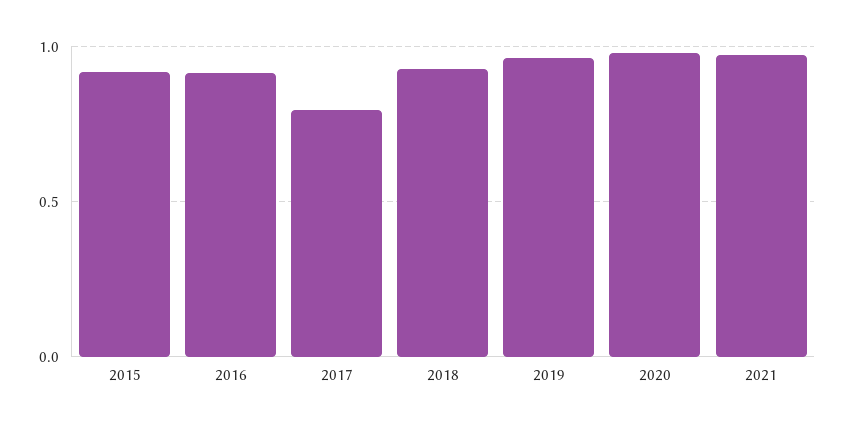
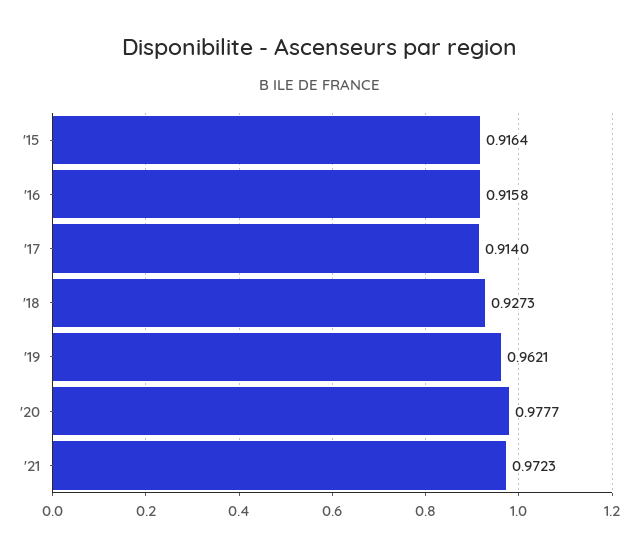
  {
    "2015": 0.9164,
    "2016": 0.9158,
-   "2017": 0.8,
+   "2017": 0.914,
    "2018": 0.9273,
    "2019": 0.9621,
    "2020": 0.9777,
    "2021": 0.9723
  }

